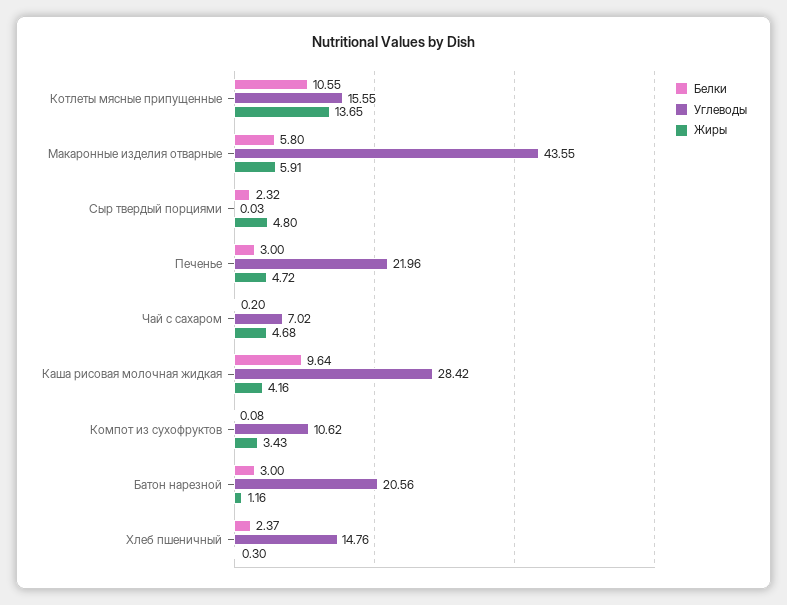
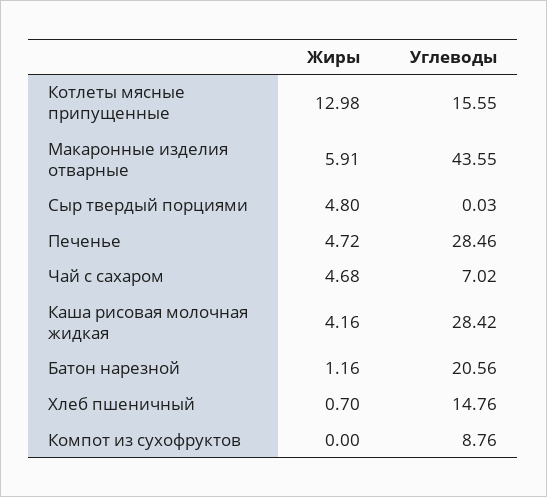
  {
-   "Белки": {
-     "Котлеты мясные припущенные": 10.55,
-     "Макаронные изделия отварные": 5.8,
-     "Сыр твердый порциями": 2.32,
-     "Печенье": 3,
-     "Чай с сахаром": 0.2,
-     "Каша рисовая молочная жидкая": 9.64,
-     "Компот из сухофруктов": 0.08,
-     "Батон нарезной": 3,
-     "Хлеб пшеничный": 2.37
-   },
    "Углеводы": {
      "Котлеты мясные припущенные": 15.55,
      "Макаронные изделия отварные": 43.55,
      "Сыр твердый порциями": 0.03,
-     "Печенье": 21.96,
+     "Печенье": 28.46,
      "Чай с сахаром": 7.02,
      "Каша рисовая молочная жидкая": 28.42,
-     "Компот из сухофруктов": 10.62,
+     "Компот из сухофруктов": 8.76,
      "Батон нарезной": 20.56,
      "Хлеб пшеничный": 14.76
    },
    "Жиры": {
-     "Котлеты мясные припущенные": 13.65,
+     "Котлеты мясные припущенные": 12.98,
      "Макаронные изделия отварные": 5.91,
      "Сыр твердый порциями": 4.8,
      "Печенье": 4.72,
      "Чай с сахаром": 4.68,
      "Каша рисовая молочная жидкая": 4.16,
-     "Компот из сухофруктов": 3.43,
+     "Компот из сухофруктов": 0,
      "Батон нарезной": 1.16,
-     "Хлеб пшеничный": 0.3
+     "Хлеб пшеничный": 0.7
    }
  }

